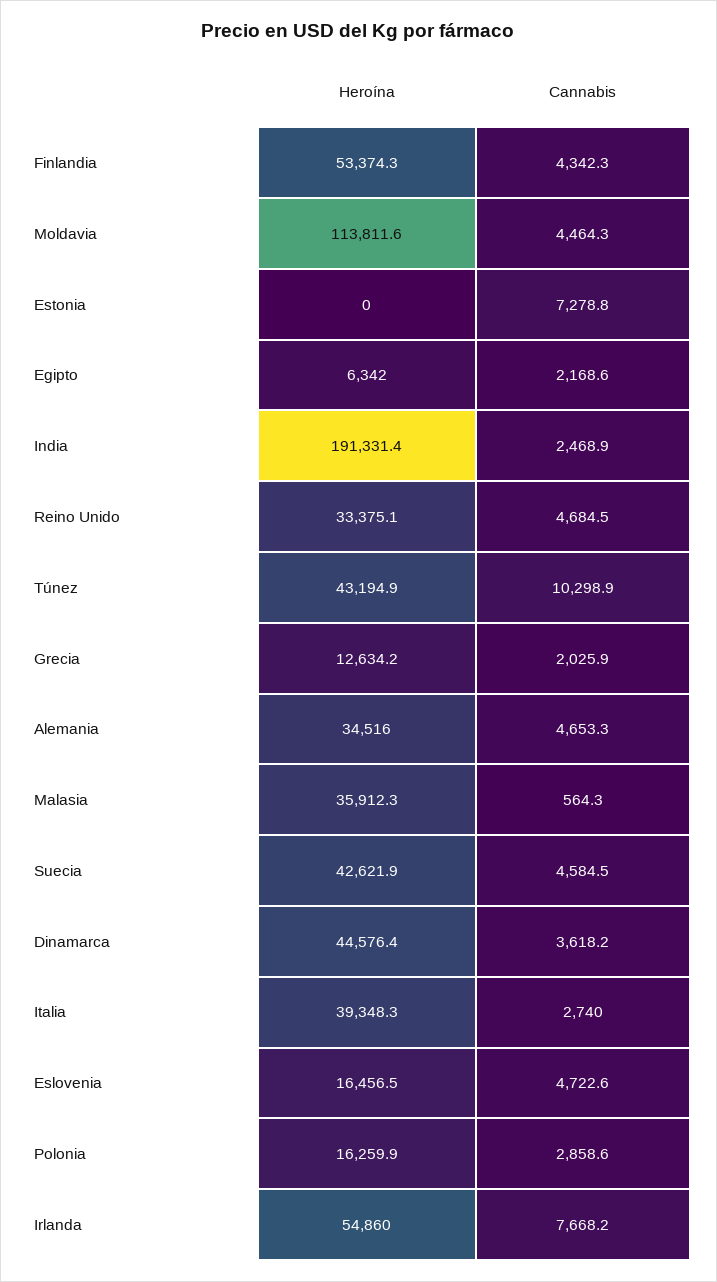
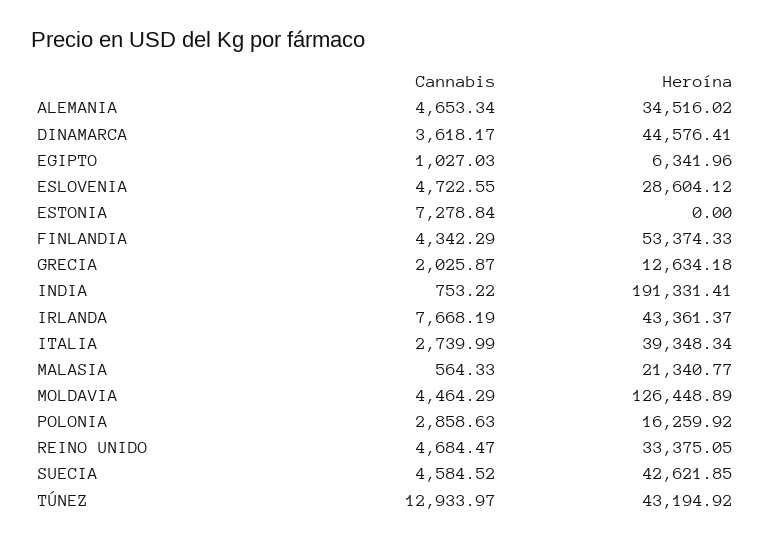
  {
    "Heroína": {
      "Finlandia": 53374.33,
-     "Moldavia": 113811.6,
+     "Moldavia": 126448.89,
      "Estonia": 0,
      "Egipto": 6341.96,
      "India": 191331.41,
      "Reino Unido": 33375.05,
      "Túnez": 43194.92,
      "Grecia": 12634.18,
      "Alemania": 34516.02,
-     "Malasia": 35912.3,
+     "Malasia": 21340.77,
      "Suecia": 42621.85,
      "Dinamarca": 44576.41,
      "Italia": 39348.34,
-     "Eslovenia": 16456.5,
+     "Eslovenia": 28604.12,
      "Polonia": 16259.92,
-     "Irlanda": 54860
+     "Irlanda": 43361.37
    },
    "Cannabis": {
      "Finlandia": 4342.29,
      "Moldavia": 4464.29,
      "Estonia": 7278.84,
-     "Egipto": 2168.6,
+     "Egipto": 1027.03,
-     "India": 2468.9,
+     "India": 753.22,
      "Reino Unido": 4684.47,
-     "Túnez": 10298.9,
+     "Túnez": 12933.97,
      "Grecia": 2025.87,
      "Alemania": 4653.34,
      "Malasia": 564.33,
      "Suecia": 4584.52,
      "Dinamarca": 3618.17,
      "Italia": 2739.99,
      "Eslovenia": 4722.55,
      "Polonia": 2858.63,
      "Irlanda": 7668.19
    }
  }

